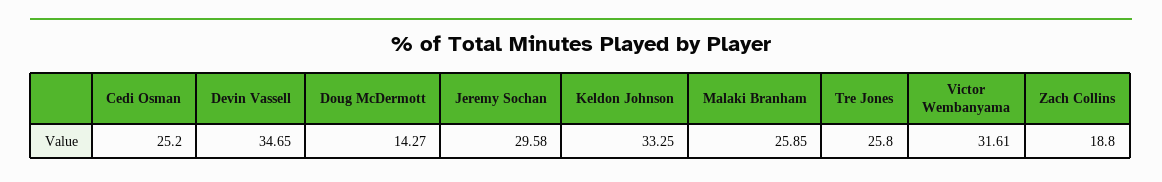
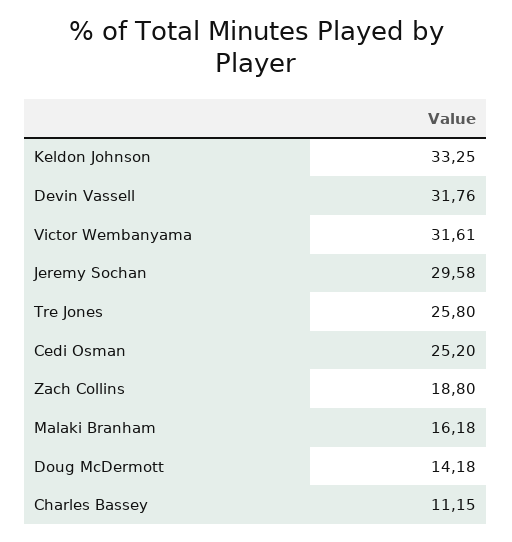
  {
    "Cedi Osman": 25.2,
-   "Devin Vassell": 34.65,
+   "Devin Vassell": 31.76,
-   "Doug McDermott": 14.27,
+   "Doug McDermott": 14.18,
    "Jeremy Sochan": 29.58,
    "Keldon Johnson": 33.25,
-   "Malaki Branham": 25.85,
+   "Malaki Branham": 16.18,
    "Tre Jones": 25.8,
    "Victor Wembanyama": 31.61,
-   "Zach Collins": 18.8
+   "Zach Collins": 18.8,
+   "Charles Bassey": 11.15
  }

